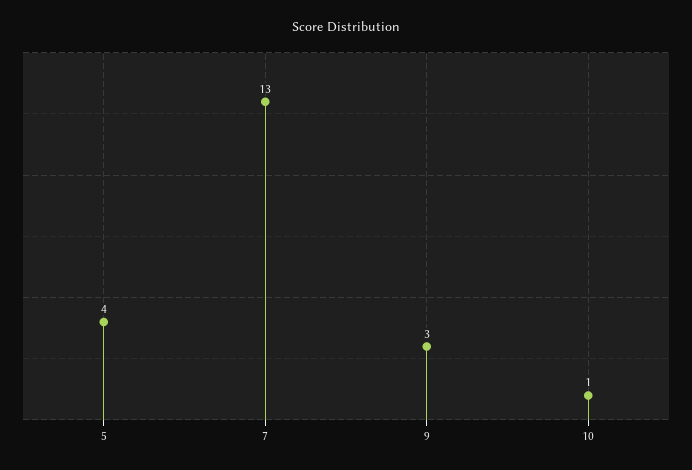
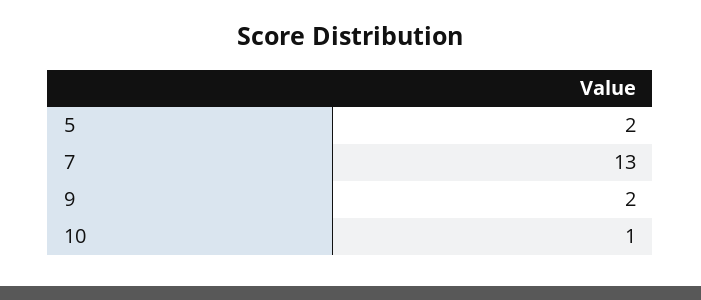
  {
-   "5": 4,
+   "5": 2,
    "7": 13,
-   "9": 3,
+   "9": 2,
    "10": 1
  }

